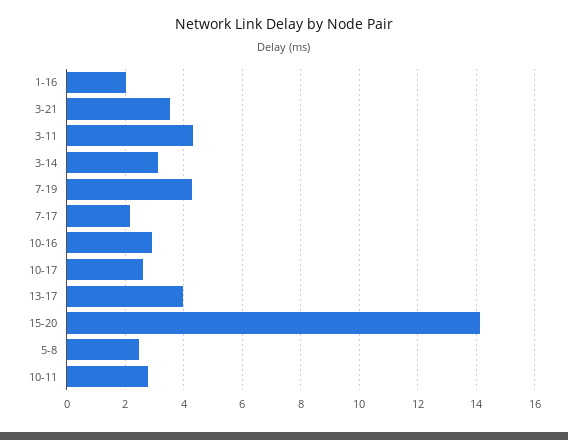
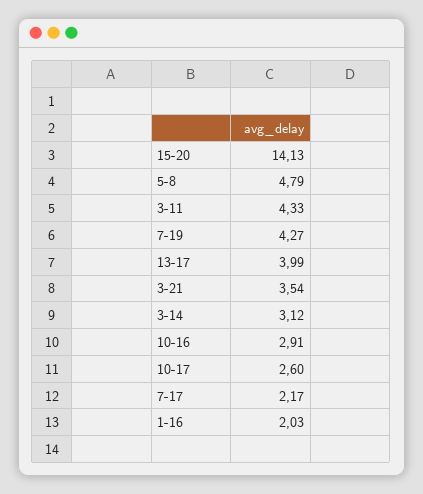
  {
    "1-16": 2.03,
    "3-21": 3.54,
    "3-11": 4.33,
    "3-14": 3.12,
    "7-19": 4.27,
    "7-17": 2.17,
    "10-16": 2.91,
    "10-17": 2.6,
    "13-17": 3.99,
    "15-20": 14.13,
-   "5-8": 2.5,
+   "5-8": 4.79
-   "10-11": 2.75
  }

